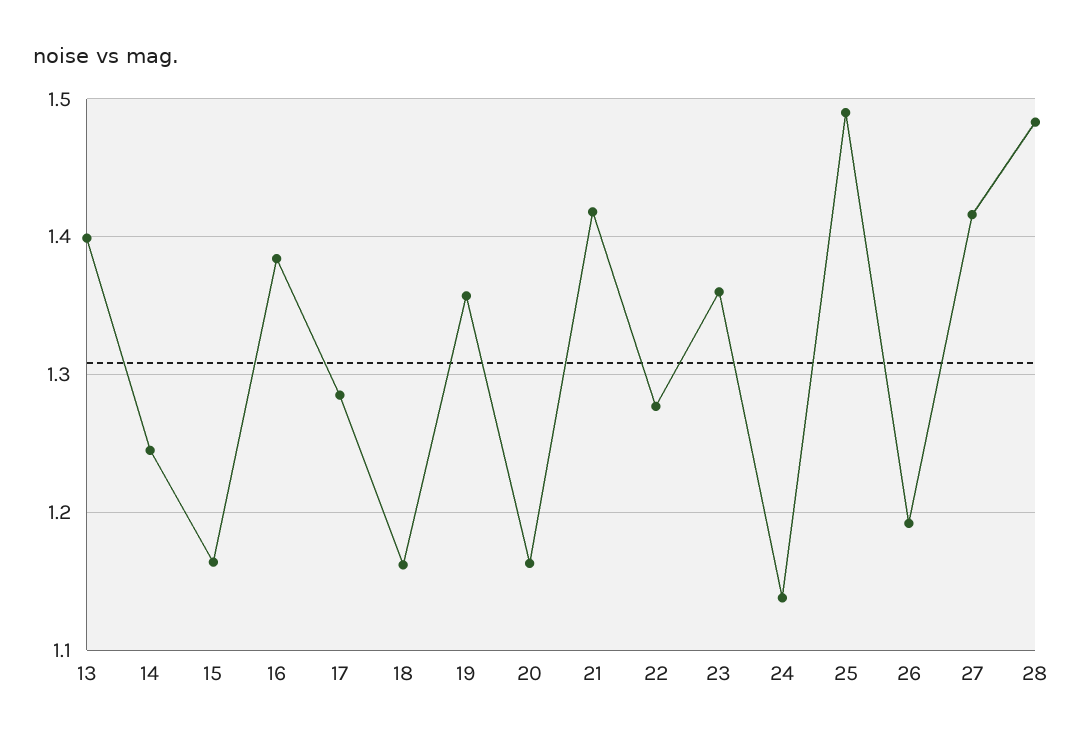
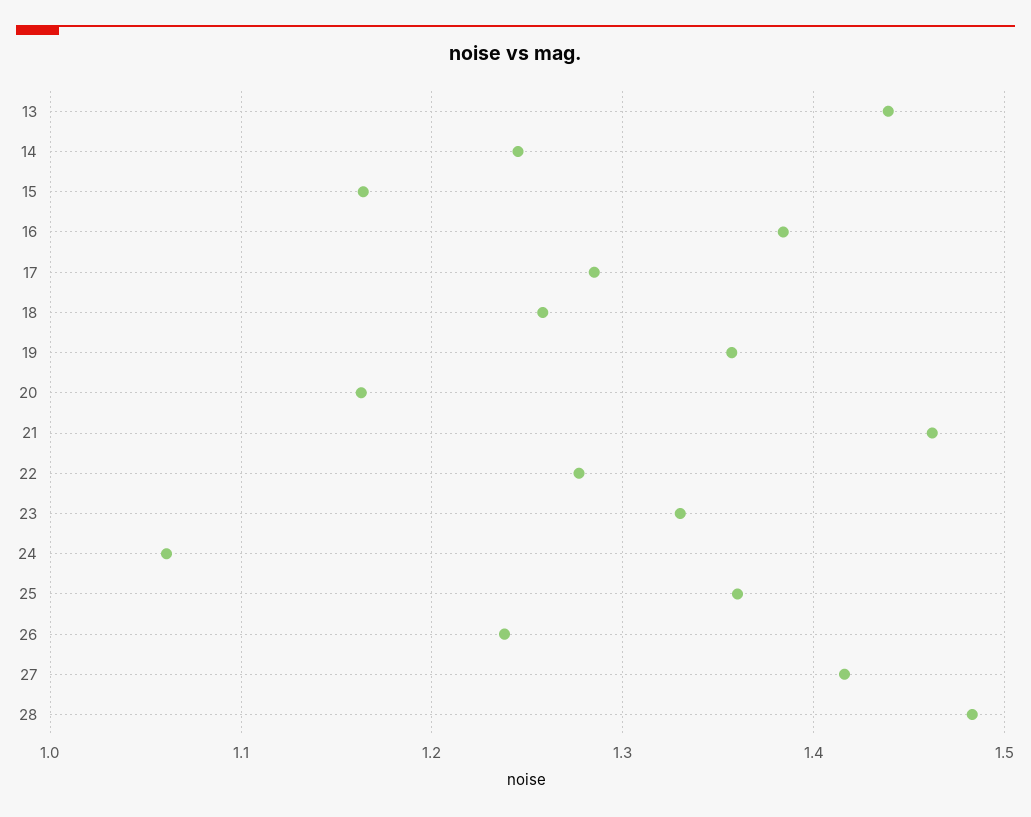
  {
-   "13": 1.4,
+   "13": 1.44,
    "14": 1.25,
    "15": 1.16,
    "16": 1.38,
    "17": 1.29,
-   "18": 1.16,
+   "18": 1.26,
    "19": 1.36,
    "20": 1.16,
-   "21": 1.42,
+   "21": 1.46,
    "22": 1.28,
-   "23": 1.36,
+   "23": 1.33,
-   "24": 1.14,
+   "24": 1.06,
-   "25": 1.49,
+   "25": 1.36,
-   "26": 1.19,
+   "26": 1.24,
    "27": 1.42,
    "28": 1.48
  }

